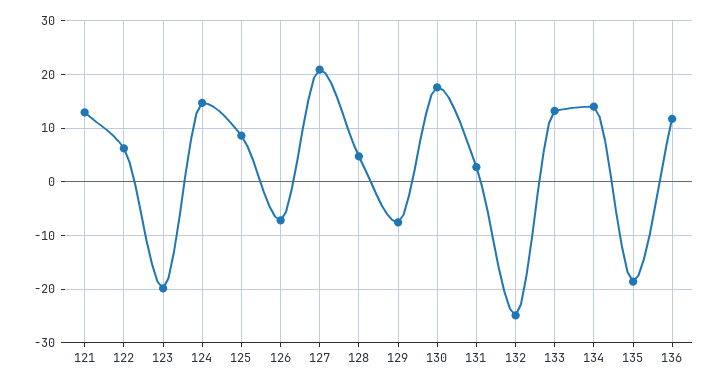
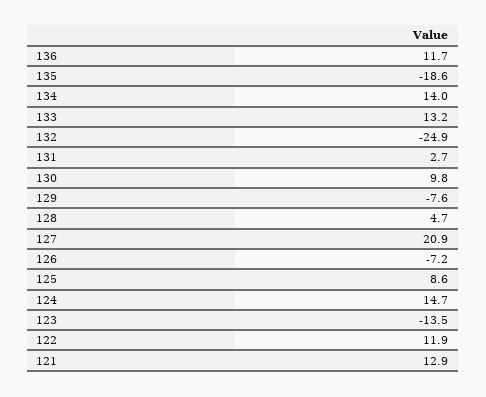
  {
    "121": 12.9,
-   "122": 6,
+   "122": 11.9,
-   "123": -20,
+   "123": -13.5,
    "124": 14.7,
    "125": 8.6,
    "126": -7.2,
    "127": 20.9,
    "128": 4.7,
    "129": -7.6,
-   "130": 18,
+   "130": 9.8,
    "131": 2.7,
    "132": -24.9,
    "133": 13.2,
    "134": 14,
    "135": -18.6,
    "136": 11.7
  }

